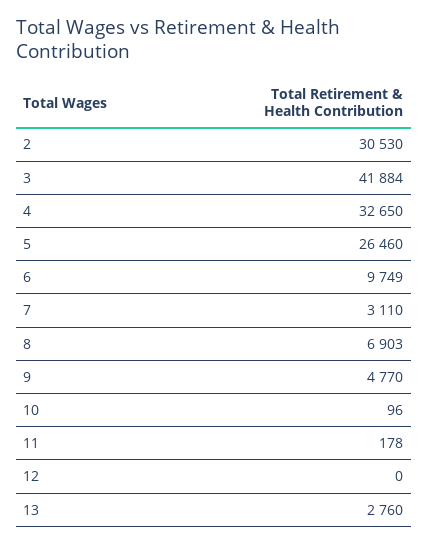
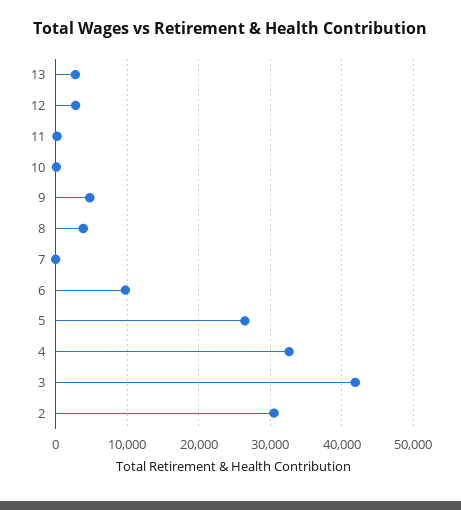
  {
    "2": 30530,
    "3": 41884,
    "4": 32650,
    "5": 26460,
    "6": 9749,
-   "7": 3110,
+   "7": 0,
-   "8": 6903,
+   "8": 4000,
    "9": 4770,
    "10": 96,
    "11": 178,
-   "12": 0,
+   "12": 3000,
    "13": 2760
  }

